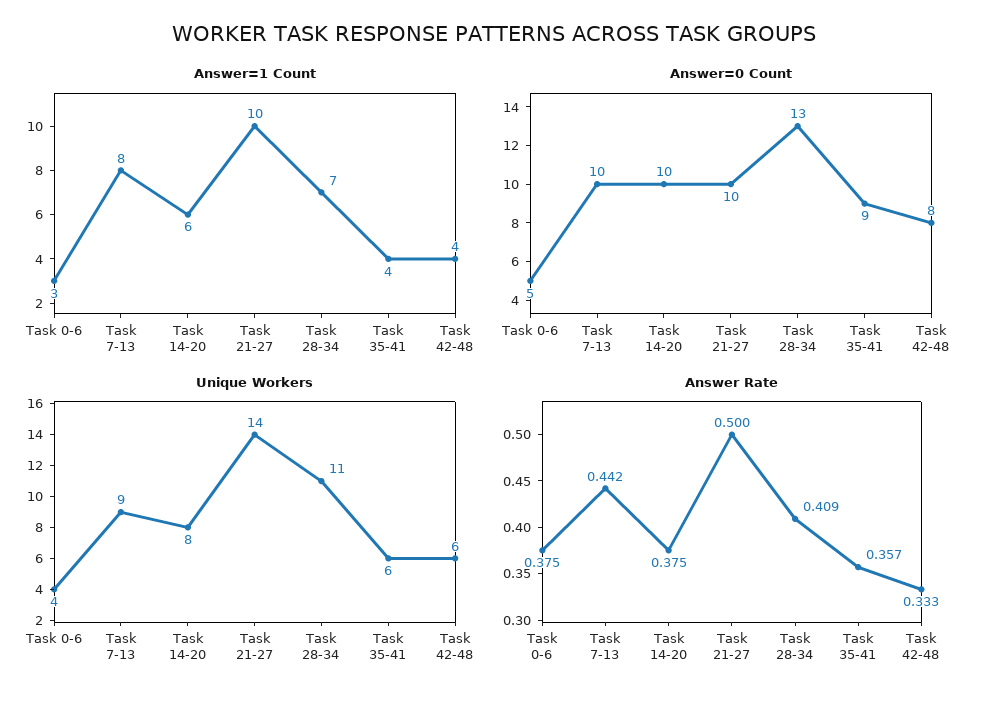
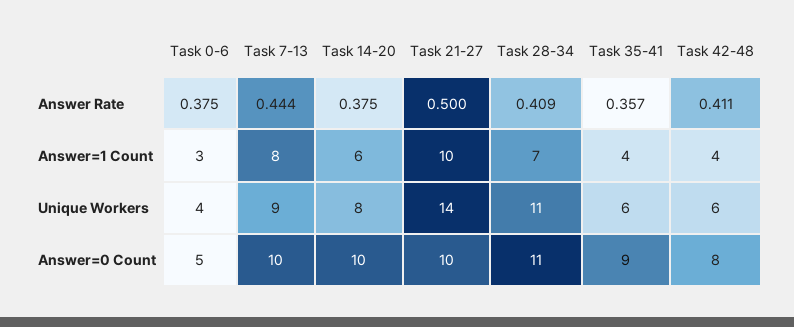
  {
    "Answer=1 Count": {
      "Task 0-6": 3,
      "Task 7-13": 8,
      "Task 14-20": 6,
      "Task 21-27": 10,
      "Task 28-34": 7,
      "Task 35-41": 4,
      "Task 42-48": 4
    },
    "Answer=0 Count": {
      "Task 0-6": 5,
      "Task 7-13": 10,
      "Task 14-20": 10,
      "Task 21-27": 10,
-     "Task 28-34": 13,
+     "Task 28-34": 11,
      "Task 35-41": 9,
      "Task 42-48": 8
    },
    "Unique Workers": {
      "Task 0-6": 4,
      "Task 7-13": 9,
      "Task 14-20": 8,
      "Task 21-27": 14,
      "Task 28-34": 11,
      "Task 35-41": 6,
      "Task 42-48": 6
    },
    "Answer Rate": {
      "Task 0-6": 0.375,
-     "Task 7-13": 0.442,
+     "Task 7-13": 0.444,
      "Task 14-20": 0.375,
      "Task 21-27": 0.5,
      "Task 28-34": 0.409,
      "Task 35-41": 0.357,
-     "Task 42-48": 0.333
+     "Task 42-48": 0.411
    }
  }

